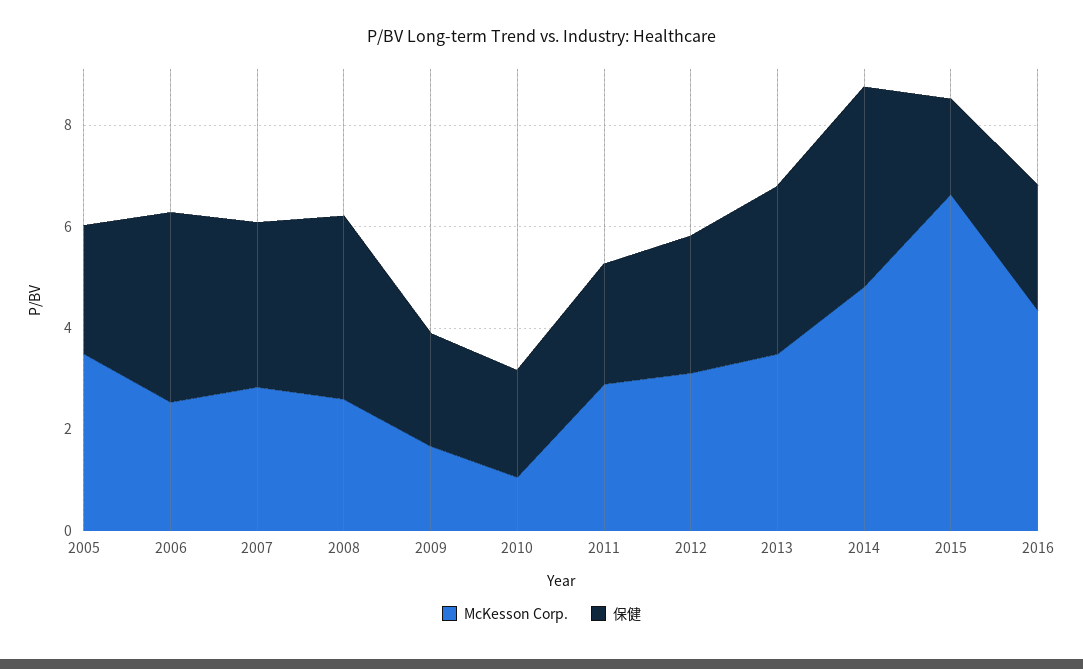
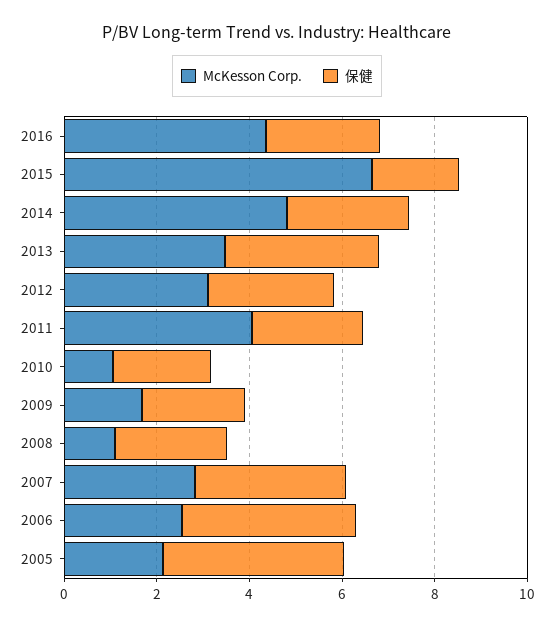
  {
    "McKesson Corp.": {
-     "2005": 3.5,
+     "2005": 2,
      "2006": 2.5,
      "2007": 3,
-     "2008": 2.5,
+     "2008": 1,
      "2009": 1.5,
      "2010": 1,
-     "2011": 3,
+     "2011": 4,
      "2012": 3,
      "2013": 3.5,
      "2014": 5,
      "2015": 6.5,
      "2016": 4.5
    },
    "保健": {
-     "2005": 2.5,
+     "2005": 4,
      "2006": 4,
      "2007": 3.5,
-     "2008": 3.5,
+     "2008": 2.5,
      "2009": 2,
      "2010": 2,
      "2011": 2.5,
      "2012": 2.5,
      "2013": 3.5,
-     "2014": 4,
+     "2014": 2.5,
      "2015": 2,
      "2016": 2.5
    }
  }

